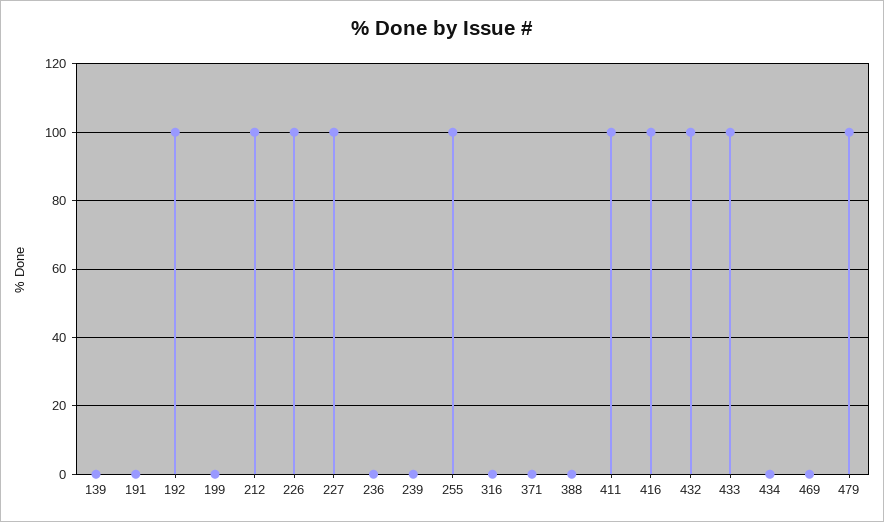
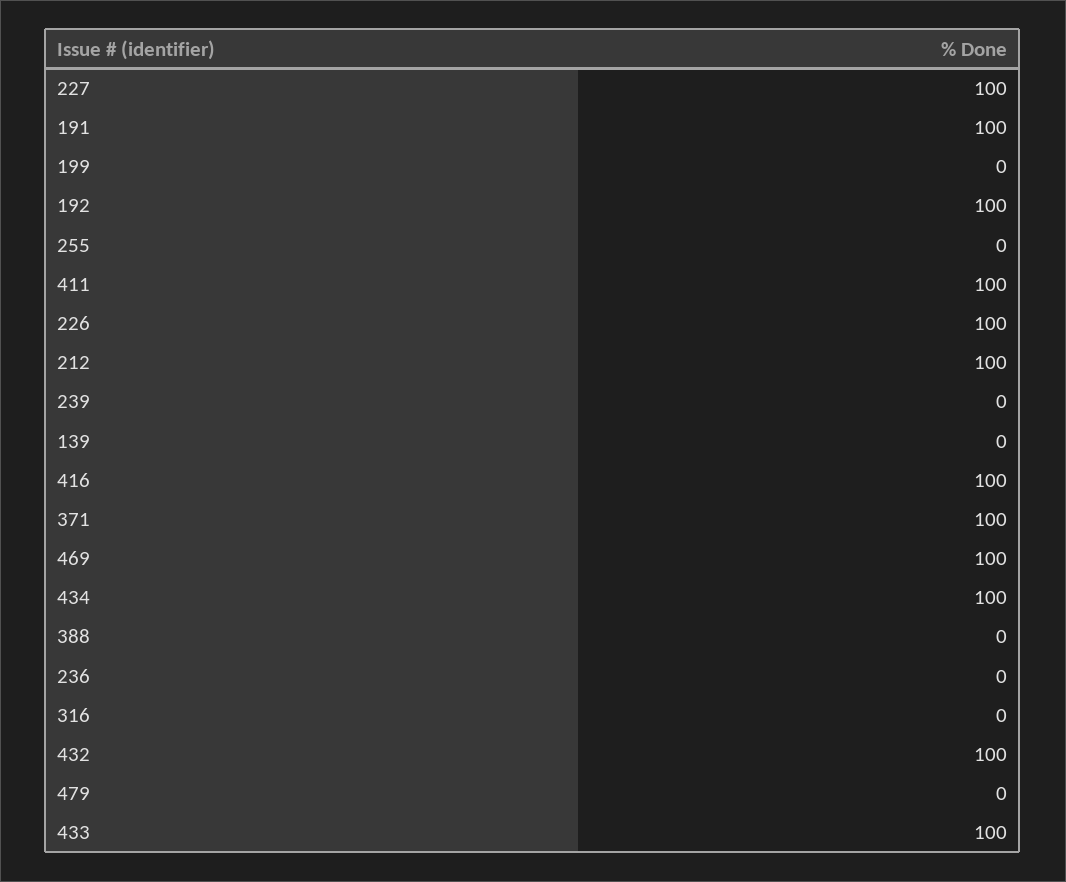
  {
    "139": 0,
-   "191": 0,
+   "191": 100,
    "192": 100,
    "199": 0,
    "212": 100,
    "226": 100,
    "227": 100,
    "236": 0,
    "239": 0,
-   "255": 100,
+   "255": 0,
    "316": 0,
-   "371": 0,
+   "371": 100,
    "388": 0,
    "411": 100,
    "416": 100,
    "432": 100,
    "433": 100,
-   "434": 0,
+   "434": 100,
-   "469": 0,
+   "469": 100,
-   "479": 100
+   "479": 0
  }

